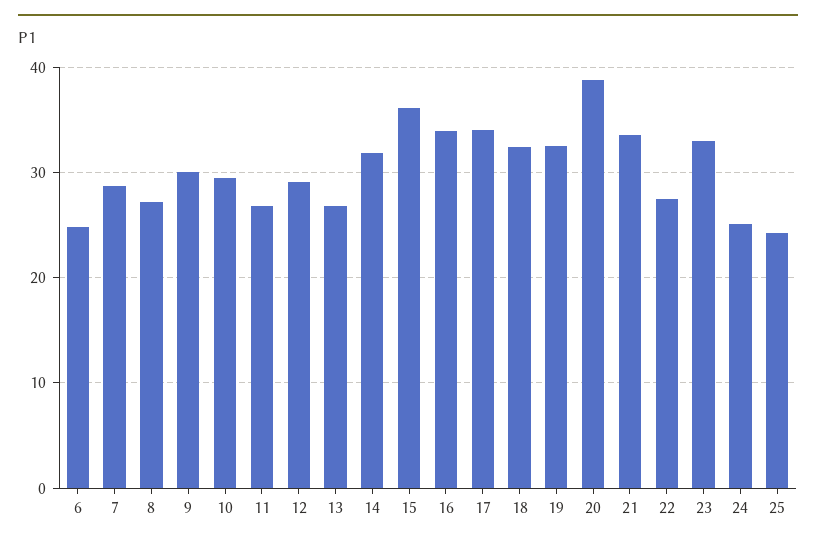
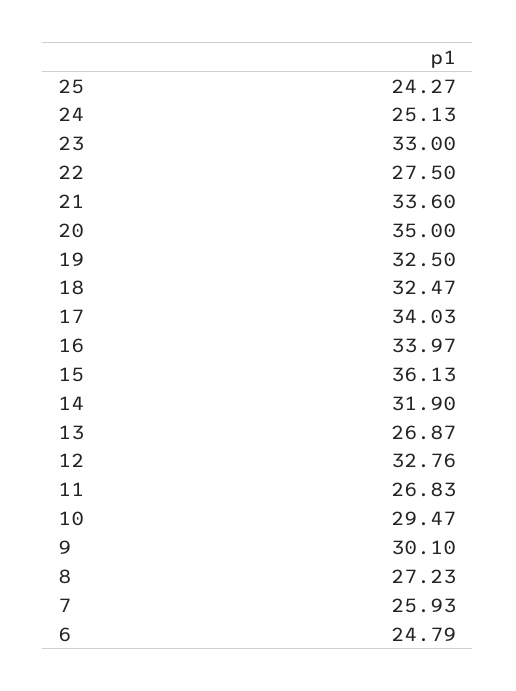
  {
    "6": 24.79,
-   "7": 29,
+   "7": 25.93,
    "8": 27.23,
    "9": 30.1,
    "10": 29.47,
    "11": 26.83,
-   "12": 29,
+   "12": 32.76,
    "13": 26.87,
    "14": 31.9,
    "15": 36.13,
    "16": 33.97,
    "17": 34.03,
    "18": 32.47,
    "19": 32.5,
-   "20": 39,
+   "20": 35,
    "21": 33.6,
    "22": 27.5,
    "23": 33,
    "24": 25.13,
    "25": 24.27
  }

